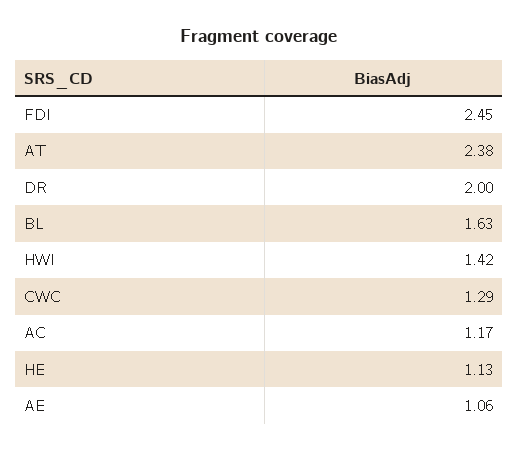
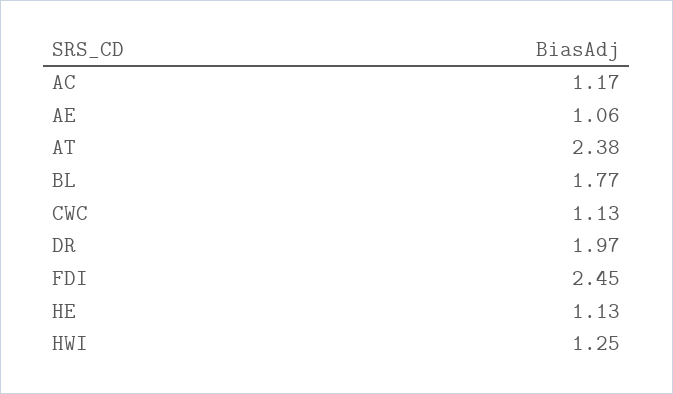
  {
    "FDI": 2.45,
    "AT": 2.38,
-   "DR": 2,
+   "DR": 1.97,
-   "BL": 1.63,
+   "BL": 1.77,
-   "HWI": 1.42,
+   "HWI": 1.25,
-   "CWC": 1.29,
+   "CWC": 1.13,
    "AC": 1.17,
    "HE": 1.13,
    "AE": 1.06
  }

